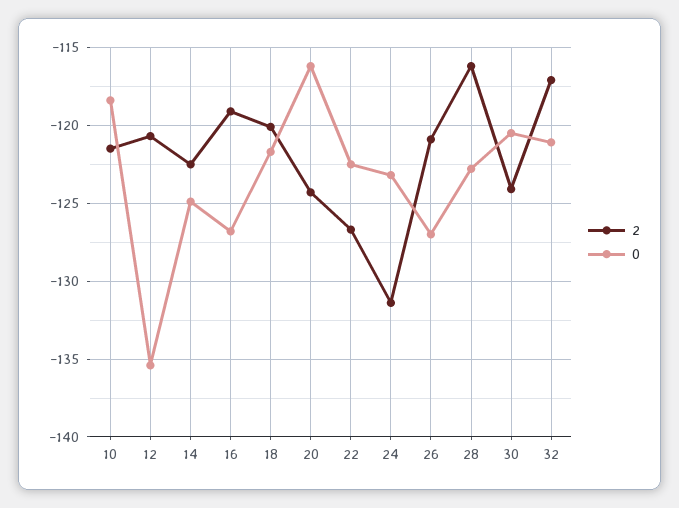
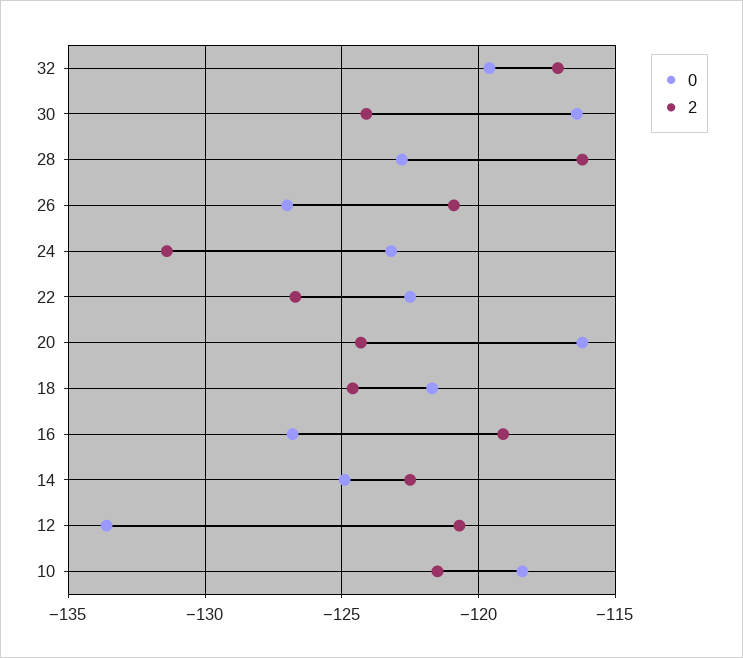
  {
    "2": {
      "10": -121.5,
      "12": -120.5,
      "14": -122.5,
      "16": -119,
-     "18": -120,
+     "18": -124.5,
      "20": -124.5,
      "22": -126.5,
      "24": -131.5,
      "26": -121,
      "28": -116,
      "30": -124,
      "32": -117
    },
    "0": {
      "10": -118.5,
-     "12": -135.5,
+     "12": -133.5,
      "14": -125,
      "16": -127,
      "18": -121.5,
      "20": -116,
      "22": -122.5,
      "24": -123,
      "26": -127,
      "28": -123,
-     "30": -120.5,
+     "30": -116.5,
-     "32": -121
+     "32": -119.5
    }
  }

